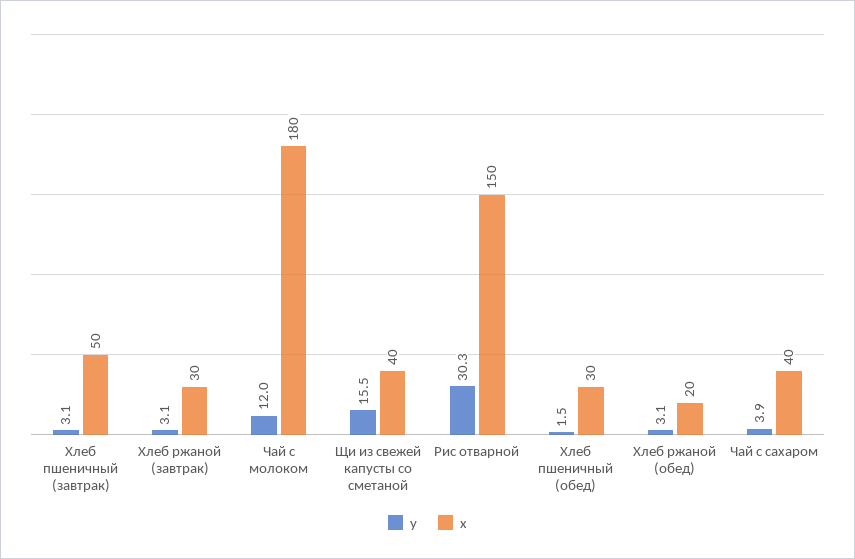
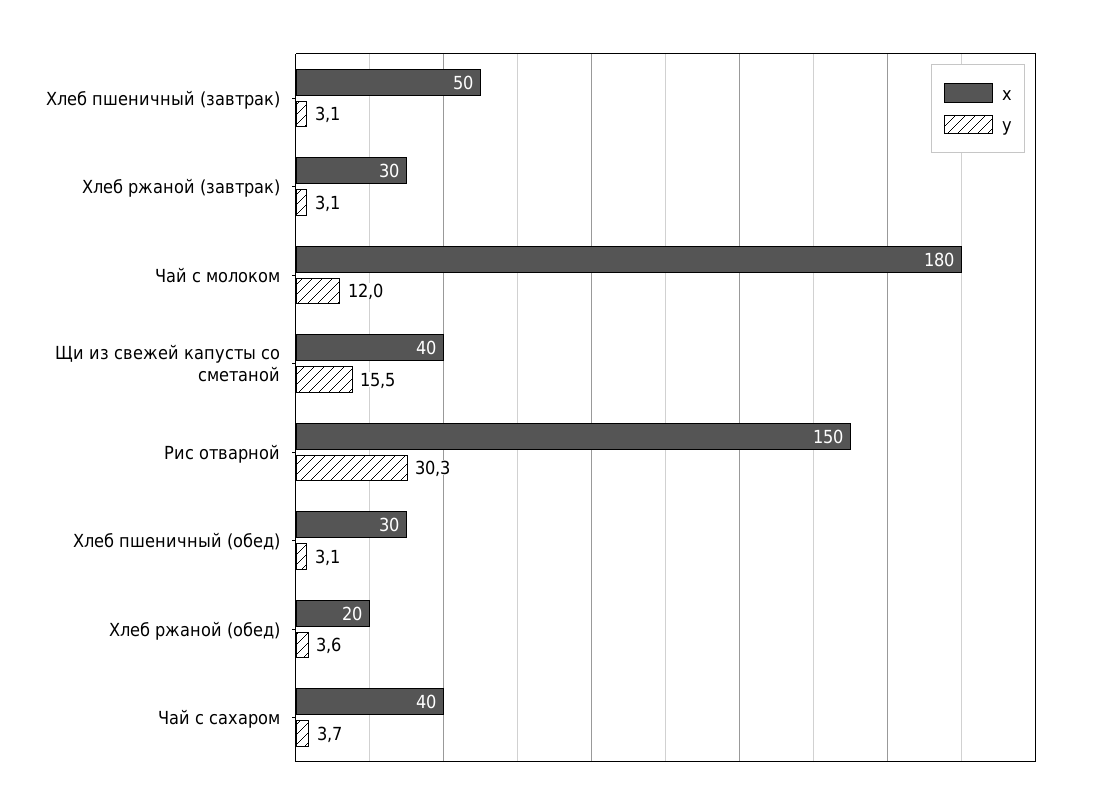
  {
    "y": {
      "Хлеб пшеничный (завтрак)": 3.1,
      "Хлеб ржаной (завтрак)": 3.1,
      "Чай с молоком": 12,
      "Щи из свежей капусты со сметаной": 15.5,
      "Рис отварной": 30.3,
-     "Хлеб пшеничный (обед)": 1.5,
+     "Хлеб пшеничный (обед)": 3.1,
-     "Хлеб ржаной (обед)": 3.1,
+     "Хлеб ржаной (обед)": 3.6,
-     "Чай с сахаром": 3.9
+     "Чай с сахаром": 3.7
    },
    "x": {
      "Хлеб пшеничный (завтрак)": 50,
      "Хлеб ржаной (завтрак)": 30,
      "Чай с молоком": 180,
      "Щи из свежей капусты со сметаной": 40,
      "Рис отварной": 150,
      "Хлеб пшеничный (обед)": 30,
      "Хлеб ржаной (обед)": 20,
      "Чай с сахаром": 40
    }
  }

